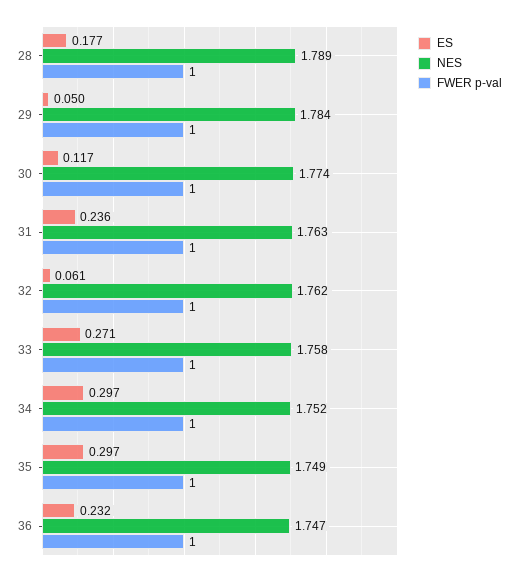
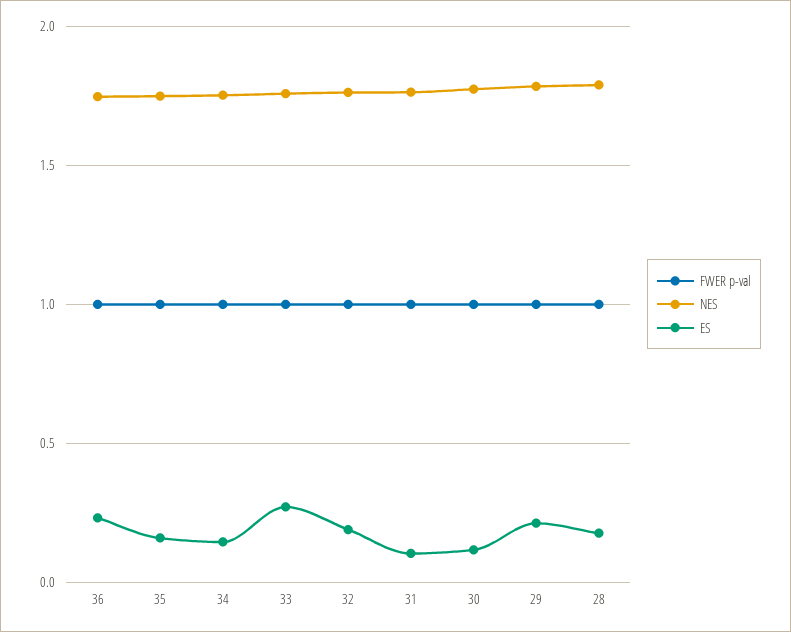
  {
    "ES": {
      "28": 0.177,
-     "29": 0.05,
+     "29": 0.2,
      "30": 0.117,
-     "31": 0.236,
+     "31": 0.1,
-     "32": 0.061,
+     "32": 0.2,
      "33": 0.271,
-     "34": 0.297,
+     "34": 0.15,
-     "35": 0.297,
+     "35": 0.15,
      "36": 0.232
    },
    "NES": {
      "28": 1.789,
      "29": 1.784,
      "30": 1.774,
      "31": 1.763,
      "32": 1.762,
      "33": 1.758,
      "34": 1.752,
      "35": 1.749,
      "36": 1.747
    },
    "FWER p-val": {
      "28": 1,
      "29": 1,
      "30": 1,
      "31": 1,
      "32": 1,
      "33": 1,
      "34": 1,
      "35": 1,
      "36": 1
    }
  }

